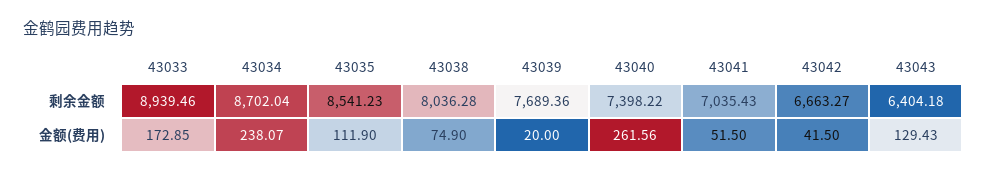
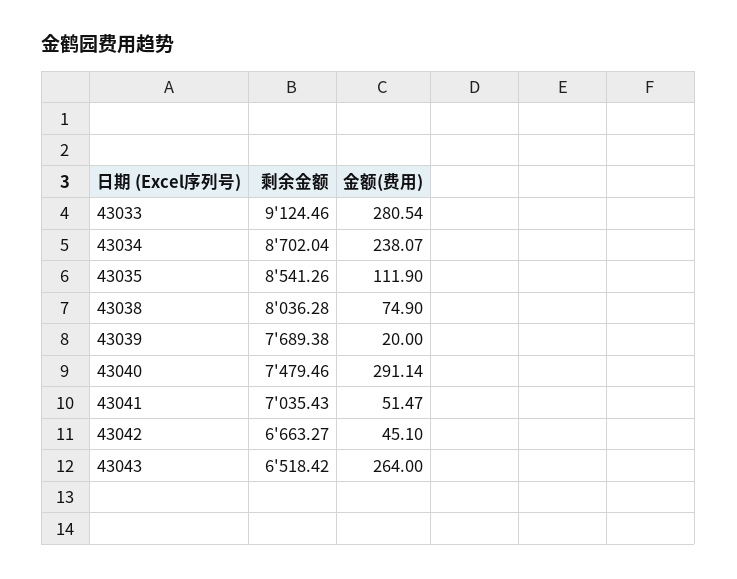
  {
    "43033": {
-     "剩余金额": 8939.46,
+     "剩余金额": 9124.46,
-     "金额(费用)": 172.85
+     "金额(费用)": 280.54
    },
    "43034": {
      "剩余金额": 8702.04,
      "金额(费用)": 238.07
    },
    "43035": {
-     "剩余金额": 8541.23,
+     "剩余金额": 8541.26,
      "金额(费用)": 111.9
    },
    "43038": {
      "剩余金额": 8036.28,
      "金额(费用)": 74.9
    },
    "43039": {
-     "剩余金额": 7689.36,
+     "剩余金额": 7689.38,
      "金额(费用)": 20
    },
    "43040": {
-     "剩余金额": 7398.22,
+     "剩余金额": 7479.46,
-     "金额(费用)": 261.56
+     "金额(费用)": 291.14
    },
    "43041": {
      "剩余金额": 7035.43,
-     "金额(费用)": 51.5
+     "金额(费用)": 51.47
    },
    "43042": {
      "剩余金额": 6663.27,
-     "金额(费用)": 41.5
+     "金额(费用)": 45.1
    },
    "43043": {
-     "剩余金额": 6404.18,
+     "剩余金额": 6518.42,
-     "金额(费用)": 129.43
+     "金额(费用)": 264
    }
  }

